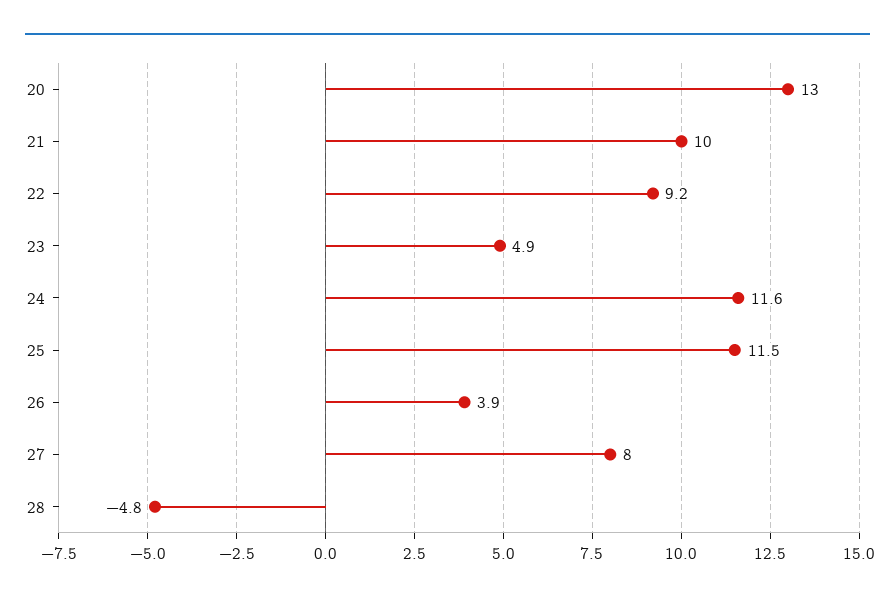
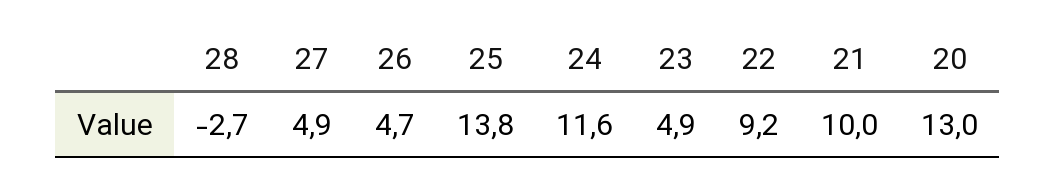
  {
    "20": 13,
    "21": 10,
    "22": 9.2,
    "23": 4.9,
    "24": 11.6,
-   "25": 11.5,
+   "25": 13.8,
-   "26": 3.9,
+   "26": 4.7,
-   "27": 8,
+   "27": 4.9,
-   "28": -4.8
+   "28": -2.7
  }

